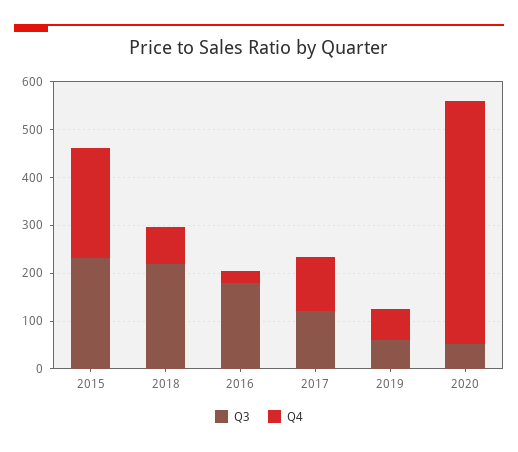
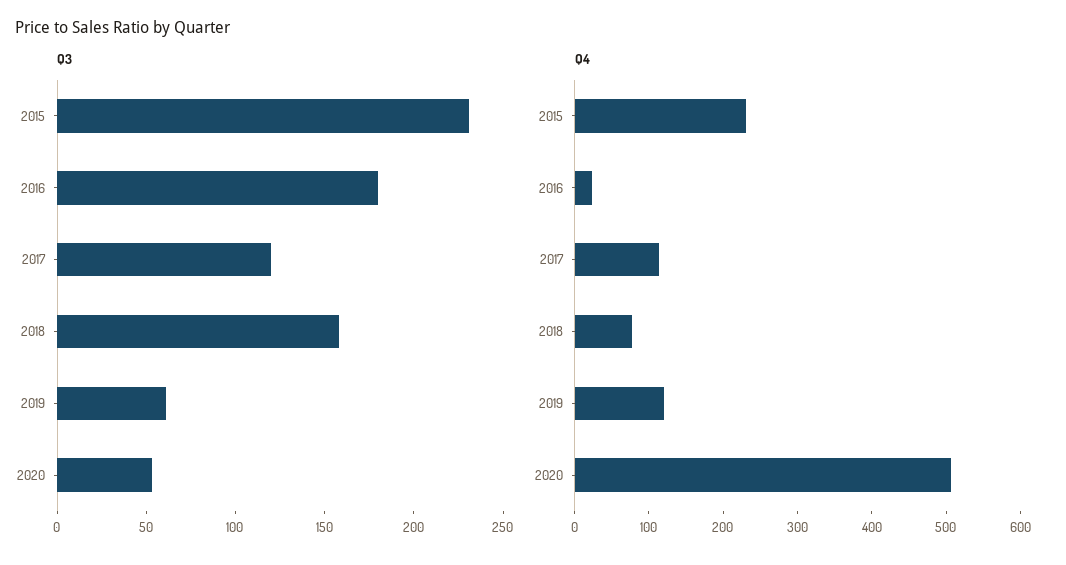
  {
    "Q3": {
      "2015": 230,
-     "2018": 220,
+     "2018": 160,
      "2016": 180,
      "2017": 120,
      "2019": 60,
      "2020": 50
    },
    "Q4": {
      "2015": 240,
      "2018": 80,
      "2016": 20,
      "2017": 120,
-     "2019": 60,
+     "2019": 120,
      "2020": 500
    }
  }

